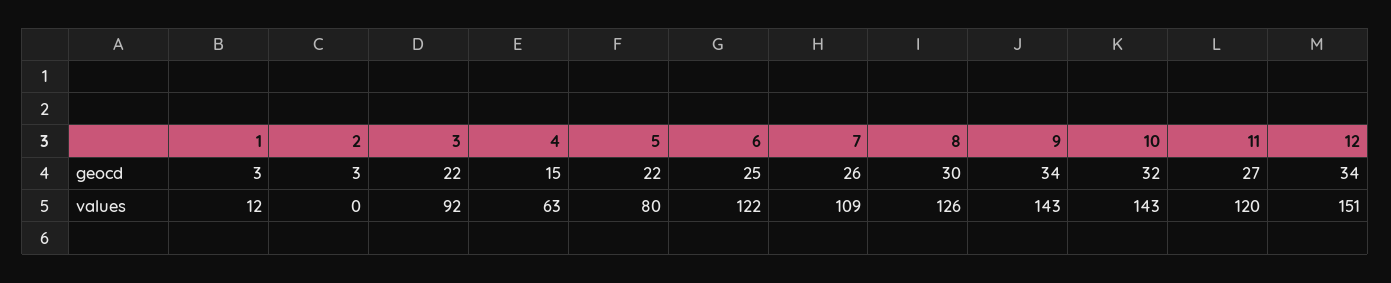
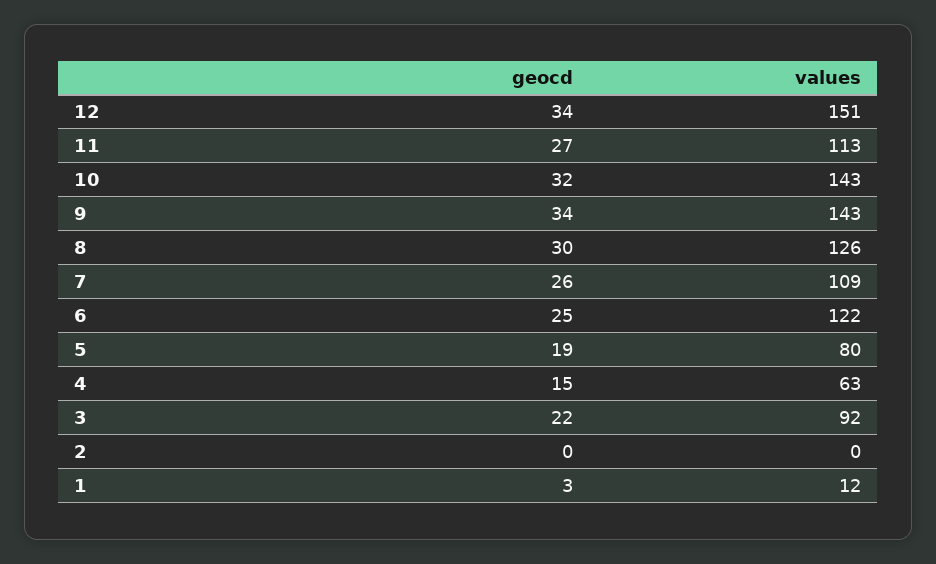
  {
    "1": {
      "geocd": 3,
      "values": 12
    },
    "2": {
-     "geocd": 3,
+     "geocd": 0,
      "values": 0
    },
    "3": {
      "geocd": 22,
      "values": 92
    },
    "4": {
      "geocd": 15,
      "values": 63
    },
    "5": {
-     "geocd": 22,
+     "geocd": 19,
      "values": 80
    },
    "6": {
      "geocd": 25,
      "values": 122
    },
    "7": {
      "geocd": 26,
      "values": 109
    },
    "8": {
      "geocd": 30,
      "values": 126
    },
    "9": {
      "geocd": 34,
      "values": 143
    },
    "10": {
      "geocd": 32,
      "values": 143
    },
    "11": {
      "geocd": 27,
-     "values": 120
+     "values": 113
    },
    "12": {
      "geocd": 34,
      "values": 151
    }
  }

